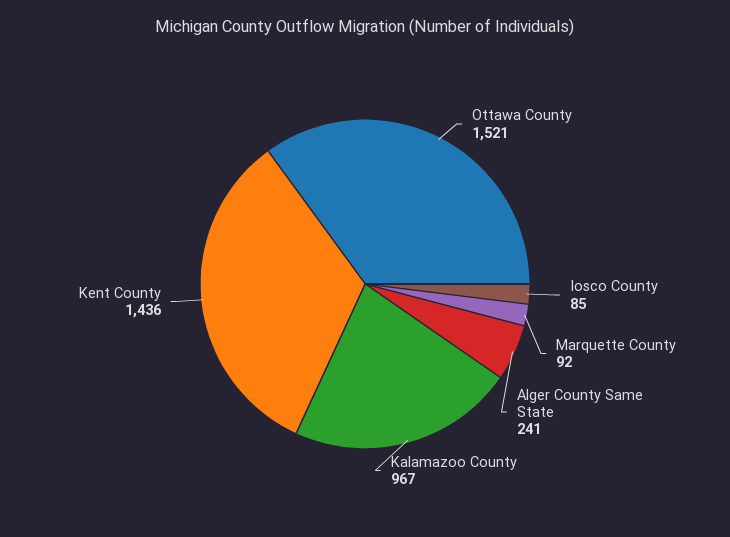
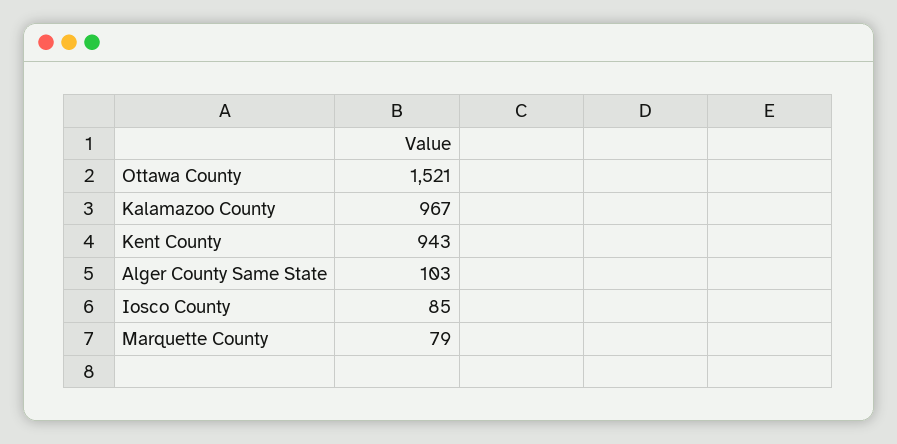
  {
    "Ottawa County": 1521,
    "Iosco County": 85,
-   "Marquette County": 92,
+   "Marquette County": 79,
-   "Alger County Same State": 241,
+   "Alger County Same State": 103,
    "Kalamazoo County": 967,
-   "Kent County": 1436
+   "Kent County": 943
  }

